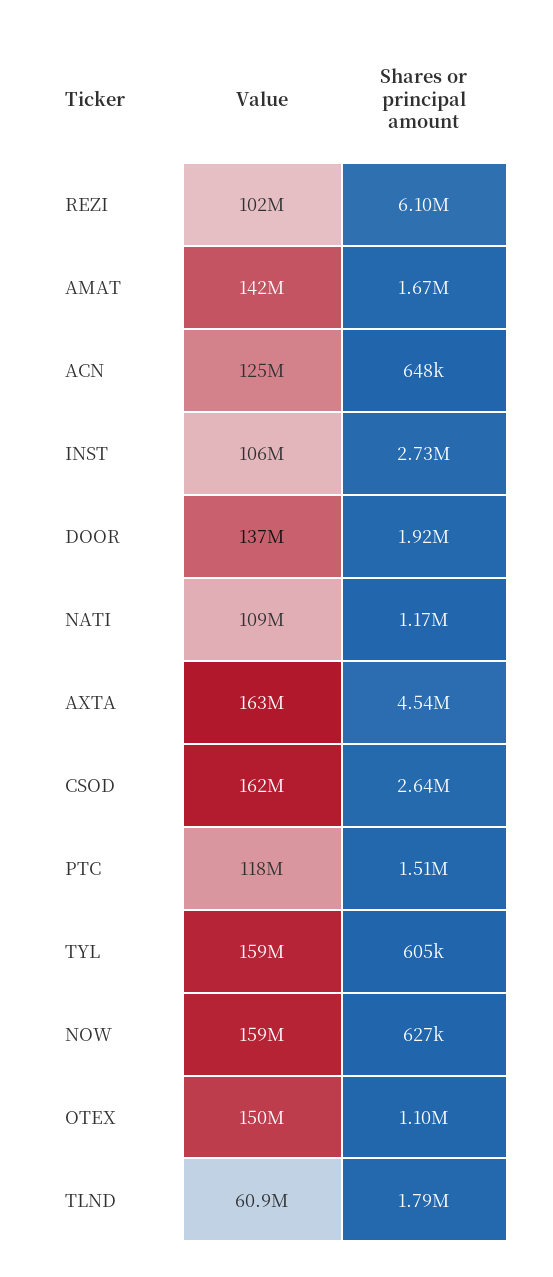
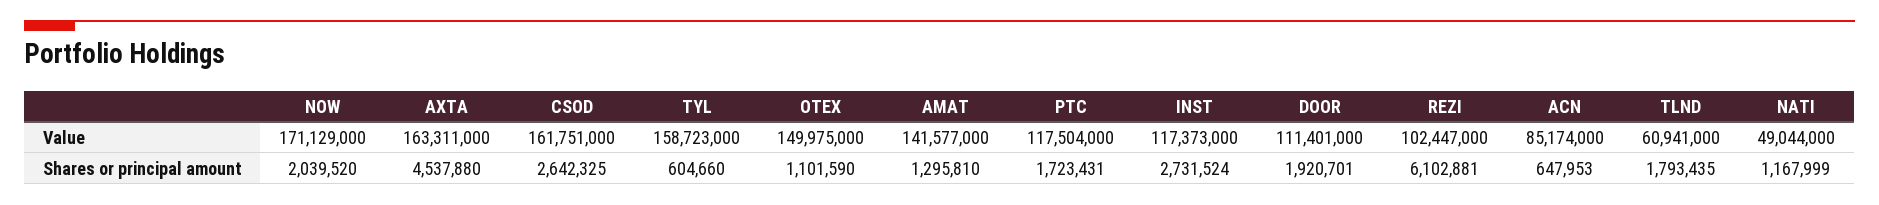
  {
    "Value": {
      "REZI": 102447000,
      "AMAT": 141577000,
-     "ACN": 125000000,
+     "ACN": 85174000,
-     "INST": 106000000,
+     "INST": 117373000,
-     "DOOR": 137000000,
+     "DOOR": 111401000,
-     "NATI": 109000000,
+     "NATI": 49044000,
      "AXTA": 163311000,
      "CSOD": 161751000,
      "PTC": 117504000,
      "TYL": 158723000,
-     "NOW": 159000000,
+     "NOW": 171129000,
      "OTEX": 149975000,
      "TLND": 60941000
    },
    "Shares or principal amount": {
      "REZI": 6102881,
-     "AMAT": 1670000,
+     "AMAT": 1295810,
      "ACN": 647953,
      "INST": 2731524,
      "DOOR": 1920701,
      "NATI": 1167999,
      "AXTA": 4537880,
      "CSOD": 2642325,
-     "PTC": 1510000,
+     "PTC": 1723431,
      "TYL": 604660,
-     "NOW": 627000,
+     "NOW": 2039520,
      "OTEX": 1101590,
      "TLND": 1793435
    }
  }

